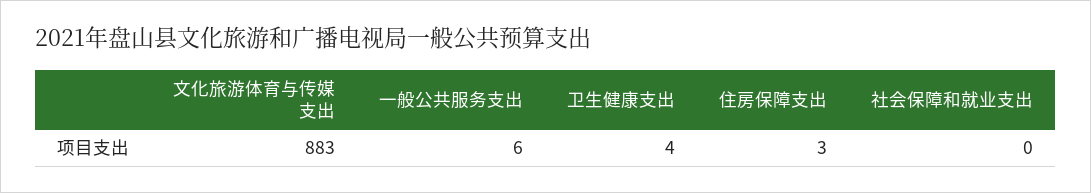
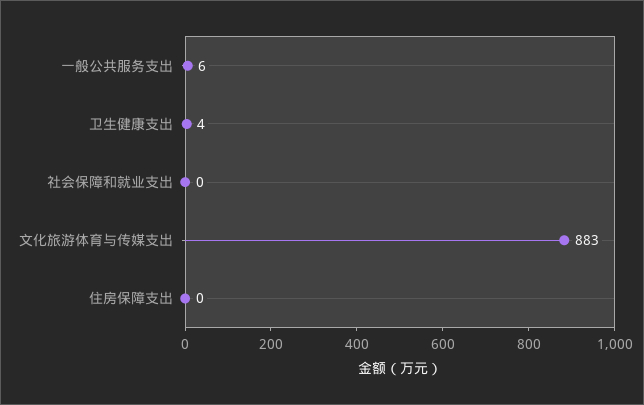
  {
    "文化旅游体育与传媒支出": 883,
    "一般公共服务支出": 6,
    "卫生健康支出": 4,
-   "住房保障支出": 3,
+   "住房保障支出": 0,
    "社会保障和就业支出": 0
  }

